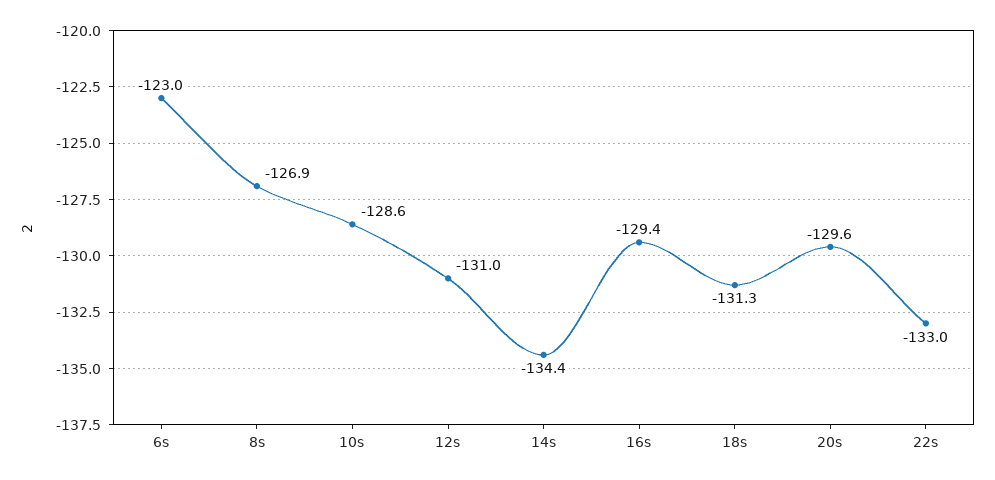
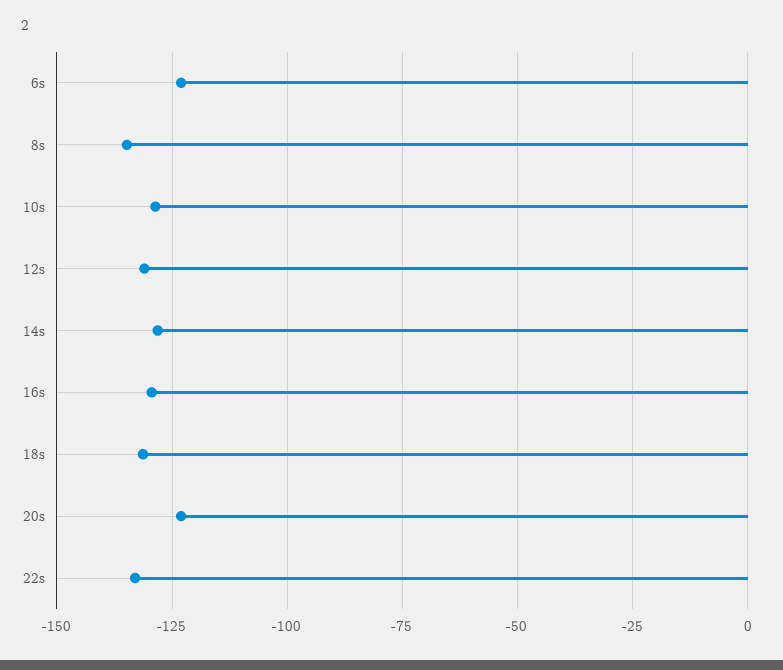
  {
    "6s": -123,
-   "8s": -126.9,
+   "8s": -135,
    "10s": -128.6,
    "12s": -131,
-   "14s": -134.4,
+   "14s": -127.5,
    "16s": -129.4,
    "18s": -131.3,
-   "20s": -129.6,
+   "20s": -122.5,
    "22s": -133
  }

